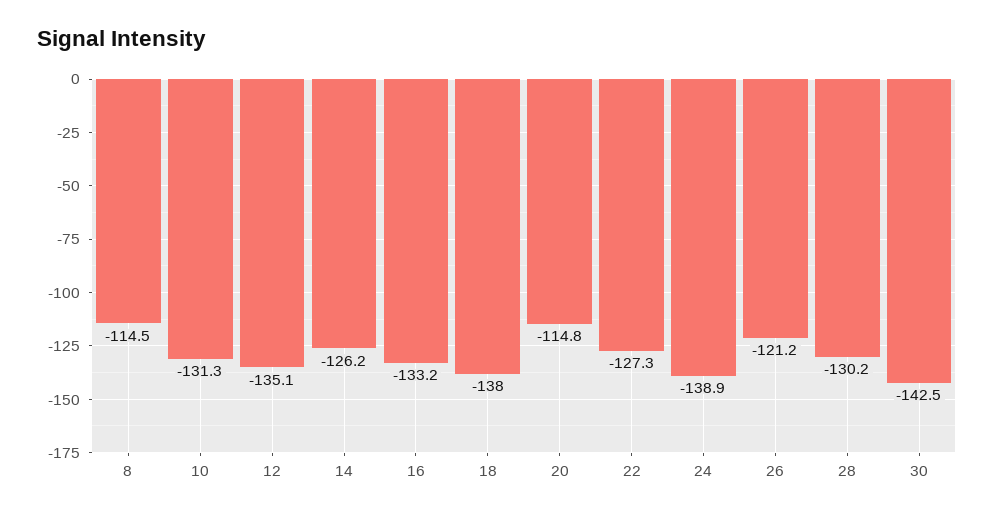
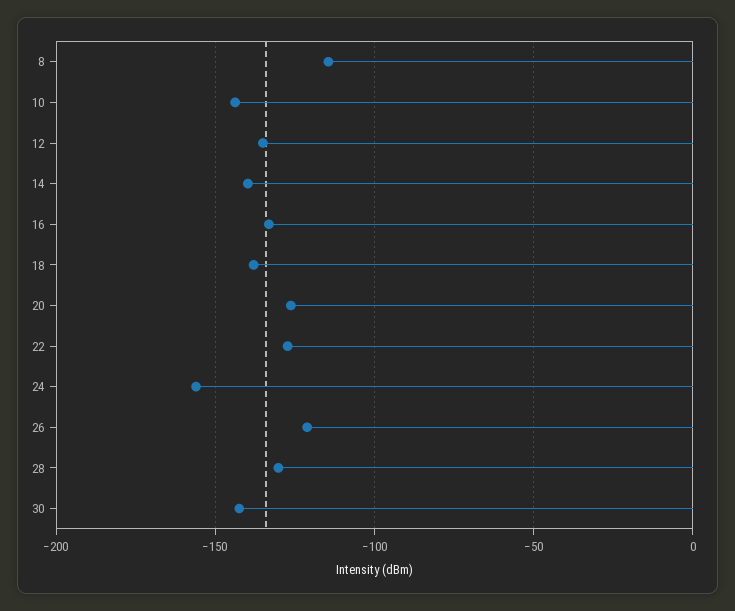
  {
    "8": -114.5,
-   "10": -131.3,
+   "10": -145,
    "12": -135.1,
-   "14": -126.2,
+   "14": -140,
    "16": -133.2,
    "18": -138,
-   "20": -114.8,
+   "20": -125,
    "22": -127.3,
-   "24": -138.9,
+   "24": -155,
    "26": -121.2,
    "28": -130.2,
    "30": -142.5
  }

